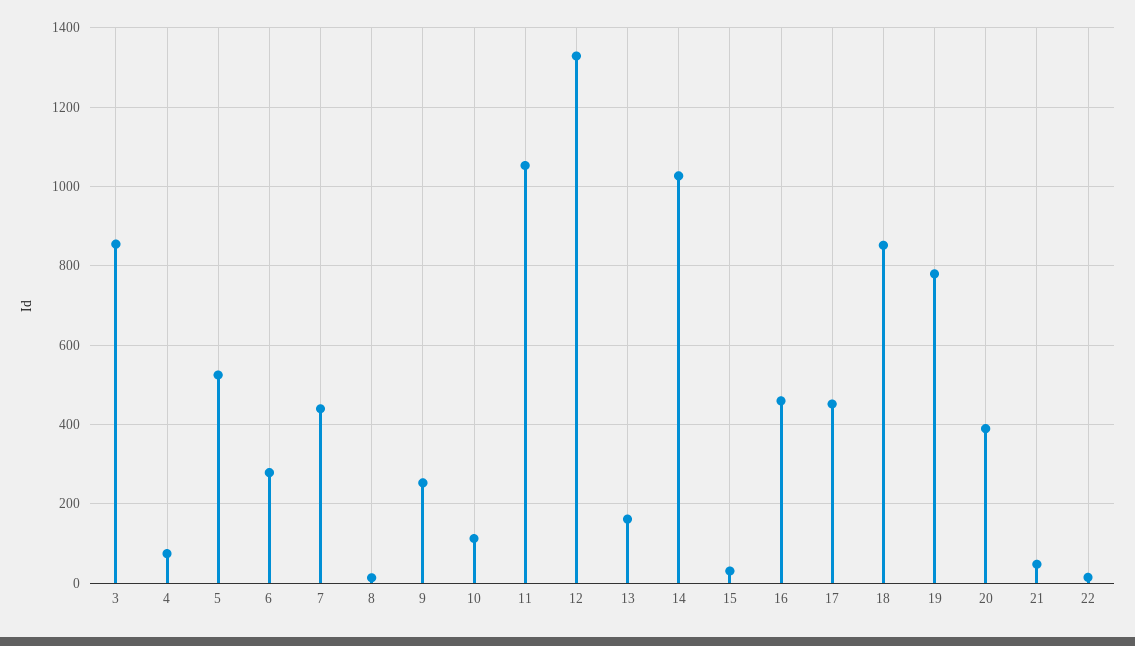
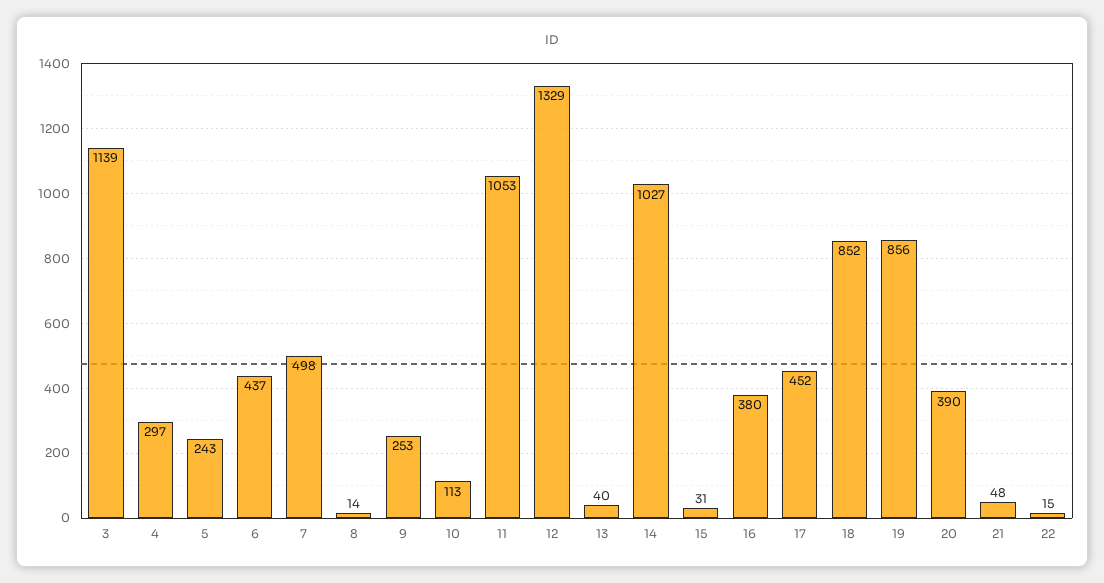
  {
-   "3": 860,
+   "3": 1139,
-   "4": 80,
+   "4": 297,
-   "5": 520,
+   "5": 243,
-   "6": 280,
+   "6": 437,
-   "7": 440,
+   "7": 498,
    "8": 14,
    "9": 253,
    "10": 113,
    "11": 1053,
    "12": 1329,
-   "13": 160,
+   "13": 40,
    "14": 1027,
    "15": 31,
-   "16": 460,
+   "16": 380,
    "17": 452,
    "18": 852,
-   "19": 780,
+   "19": 856,
    "20": 390,
    "21": 48,
    "22": 15
  }

